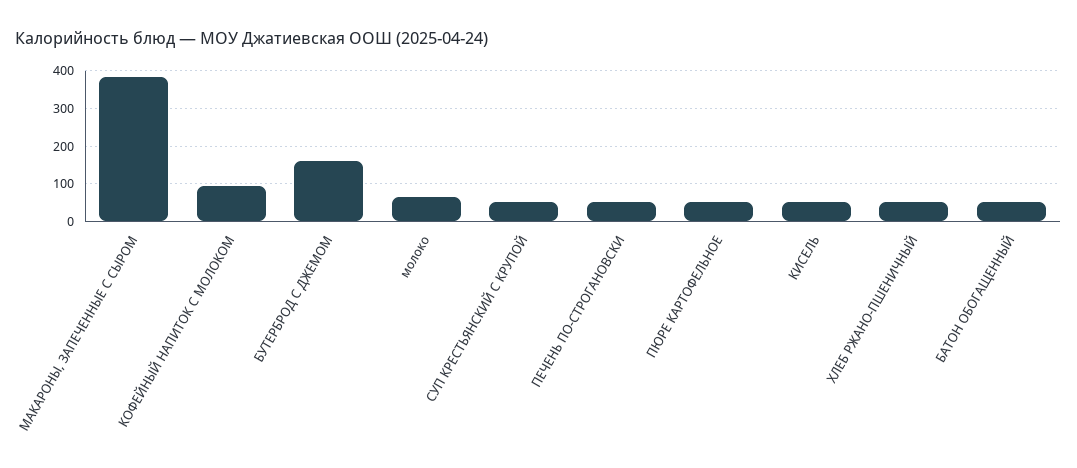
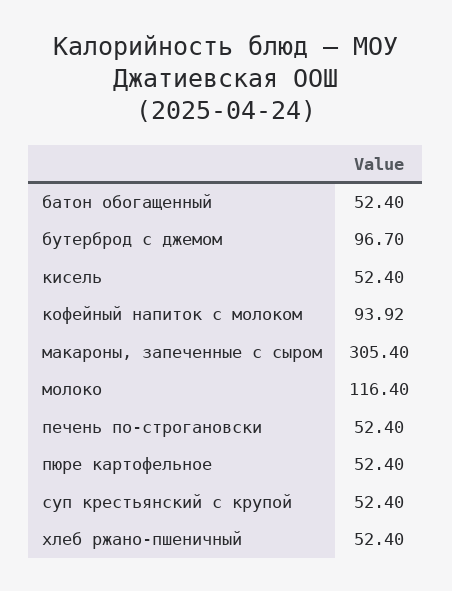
  {
-   "МАКАРОНЫ, ЗАПЕЧЕННЫЕ С СЫРОМ": 380,
+   "МАКАРОНЫ, ЗАПЕЧЕННЫЕ С СЫРОМ": 305.4,
    "КОФЕЙНЫЙ НАПИТОК С МОЛОКОМ": 93.92,
-   "БУТЕРБРОД С ДЖЕМОМ": 160,
+   "БУТЕРБРОД С ДЖЕМОМ": 96.7,
-   "молоко": 60,
+   "молоко": 116.4,
    "СУП КРЕСТЬЯНСКИЙ С КРУПОЙ": 52.4,
    "ПЕЧЕНЬ ПО-СТРОГАНОВСКИ": 52.4,
    "ПЮРЕ КАРТОФЕЛЬНОЕ": 52.4,
    "КИСЕЛЬ": 52.4,
    "ХЛЕБ РЖАНО-ПШЕНИЧНЫЙ": 52.4,
    "БАТОН ОБОГАЩЕННЫЙ": 52.4
  }

